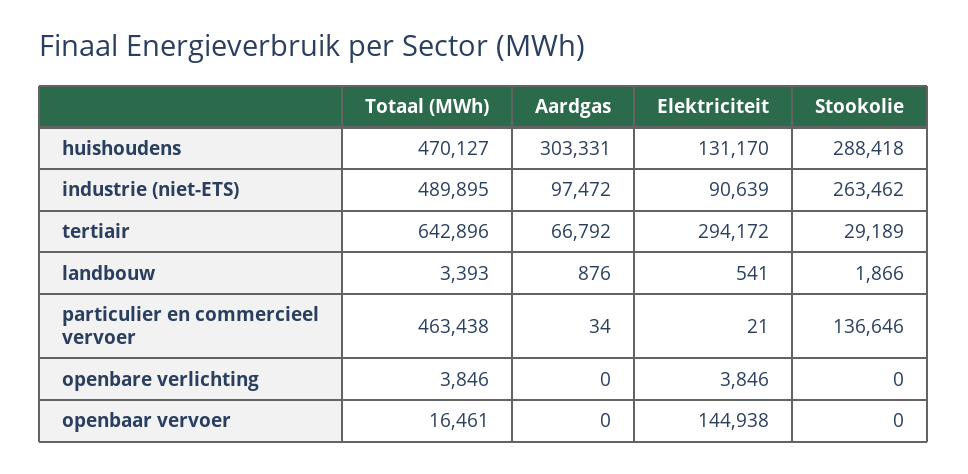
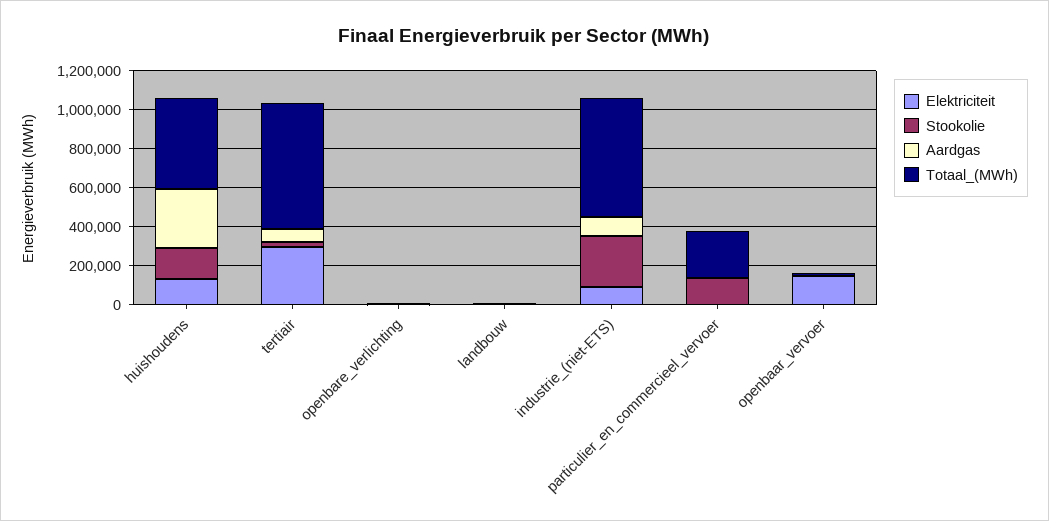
  {
    "Totaal (MWh)": {
      "huishoudens": 470127,
-     "industrie (niet-ETS)": 489895,
+     "industrie (niet-ETS)": 600000,
      "tertiair": 642896,
      "landbouw": 3393,
-     "particulier en commercieel vervoer": 463438,
+     "particulier en commercieel vervoer": 250000,
      "openbare verlichting": 3846,
      "openbaar vervoer": 16461
    },
    "Aardgas": {
      "huishoudens": 303331,
      "industrie (niet-ETS)": 97472,
      "tertiair": 66792,
      "landbouw": 876,
      "particulier en commercieel vervoer": 34,
      "openbare verlichting": 0,
      "openbaar vervoer": 0
    },
    "Elektriciteit": {
      "huishoudens": 131170,
      "industrie (niet-ETS)": 90639,
      "tertiair": 294172,
      "landbouw": 541,
      "particulier en commercieel vervoer": 21,
      "openbare verlichting": 3846,
      "openbaar vervoer": 144938
    },
    "Stookolie": {
-     "huishoudens": 288418,
+     "huishoudens": 150000,
      "industrie (niet-ETS)": 263462,
      "tertiair": 29189,
      "landbouw": 1866,
      "particulier en commercieel vervoer": 136646,
      "openbare verlichting": 0,
      "openbaar vervoer": 0
    }
  }

